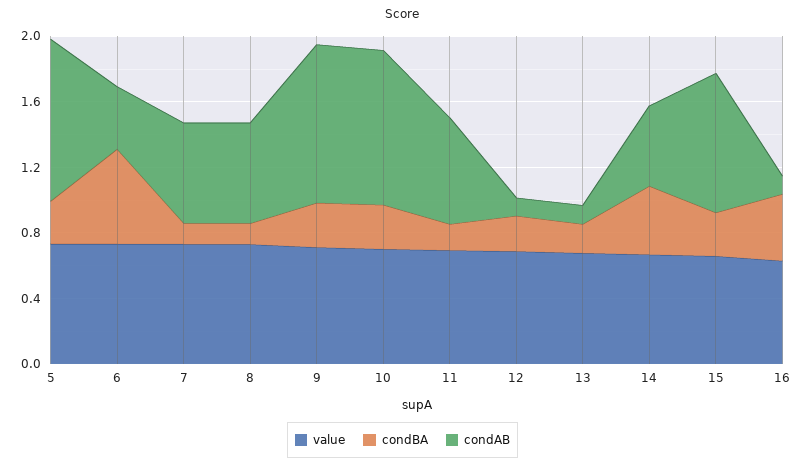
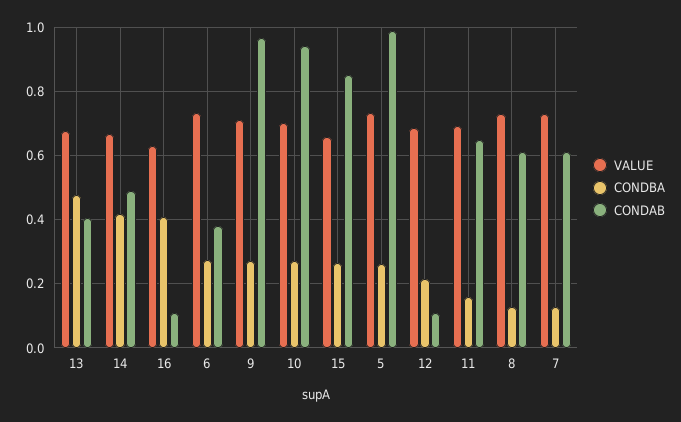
  {
    "value": {
      "5": 0.74,
      "6": 0.74,
      "7": 0.74,
      "8": 0.74,
      "9": 0.72,
      "10": 0.7,
      "11": 0.7,
      "12": 0.68,
      "13": 0.68,
      "14": 0.66,
      "15": 0.66,
      "16": 0.62
    },
    "condBA": {
      "5": 0.26,
-     "6": 0.6,
+     "6": 0.28,
      "7": 0.12,
      "8": 0.12,
      "9": 0.28,
      "10": 0.28,
      "11": 0.16,
      "12": 0.22,
-     "13": 0.2,
+     "13": 0.48,
      "14": 0.42,
      "15": 0.26,
      "16": 0.4
    },
    "condAB": {
      "5": 0.98,
      "6": 0.38,
      "7": 0.62,
      "8": 0.62,
      "9": 0.96,
      "10": 0.94,
      "11": 0.64,
      "12": 0.12,
-     "13": 0.1,
+     "13": 0.4,
      "14": 0.48,
      "15": 0.86,
      "16": 0.12
    }
  }

